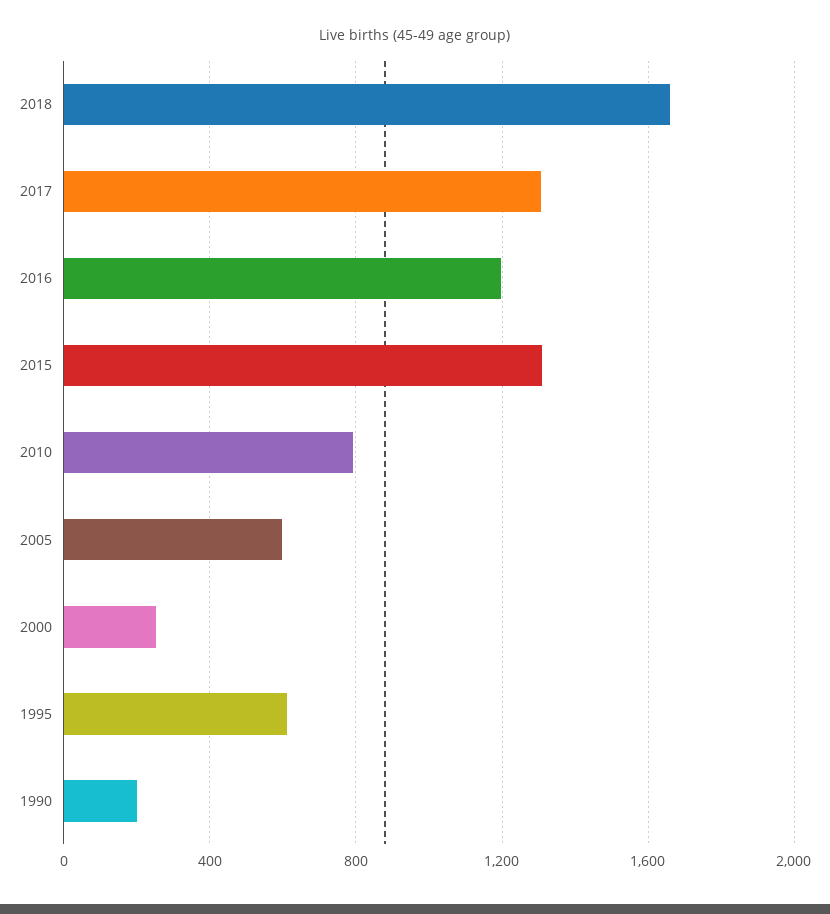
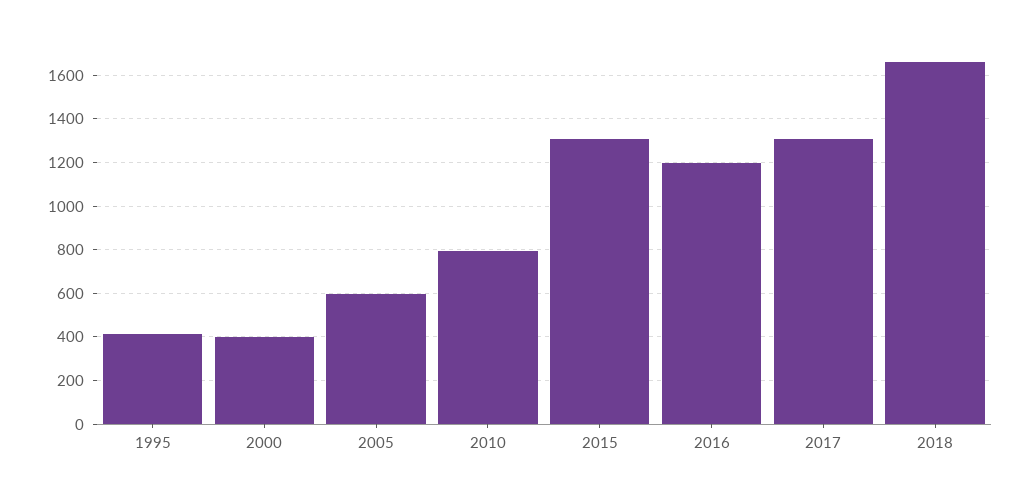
  {
    "2018": 1650,
    "2017": 1300,
    "2016": 1200,
    "2015": 1300,
    "2010": 800,
    "2005": 600,
-   "2000": 250,
+   "2000": 400,
-   "1995": 600,
+   "1995": 400
-   "1990": 200
  }

